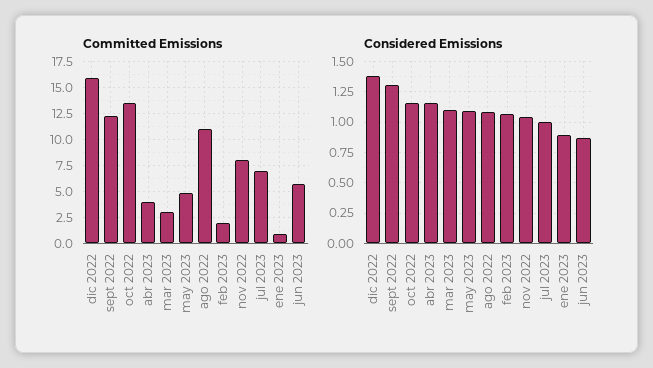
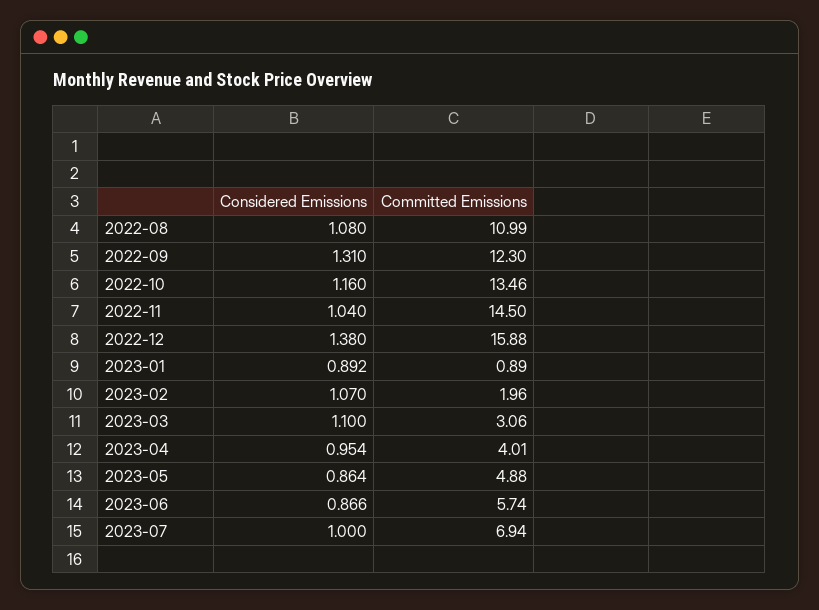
  {
    "Committed Emissions": {
      "dic 2022": 15.88,
      "sept 2022": 12.3,
      "oct 2022": 13.46,
      "abr 2023": 4.01,
      "mar 2023": 3.06,
      "may 2023": 4.88,
      "ago 2022": 10.99,
      "feb 2023": 1.96,
-     "nov 2022": 7.5,
+     "nov 2022": 14.5,
      "jul 2023": 6.94,
      "ene 2023": 0.89,
      "jun 2023": 5.74
    },
    "Considered Emissions": {
      "dic 2022": 1.38,
      "sept 2022": 1.31,
      "oct 2022": 1.16,
-     "abr 2023": 1.15,
+     "abr 2023": 0.954,
      "mar 2023": 1.1,
-     "may 2023": 1.1,
+     "may 2023": 0.864,
      "ago 2022": 1.08,
      "feb 2023": 1.07,
      "nov 2022": 1.04,
      "jul 2023": 1,
      "ene 2023": 0.892,
      "jun 2023": 0.866
    }
  }

